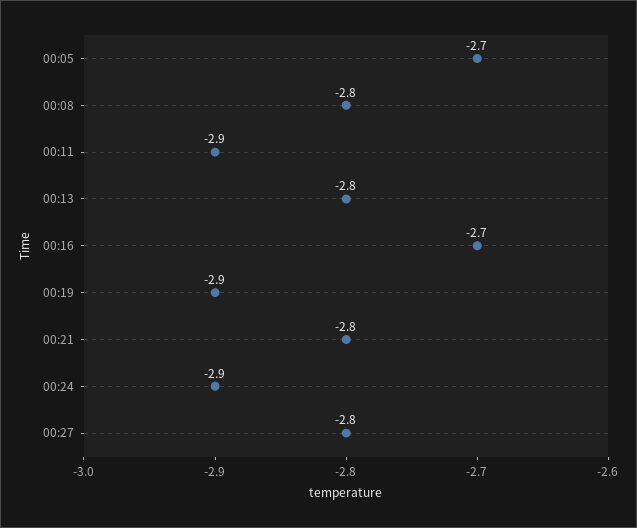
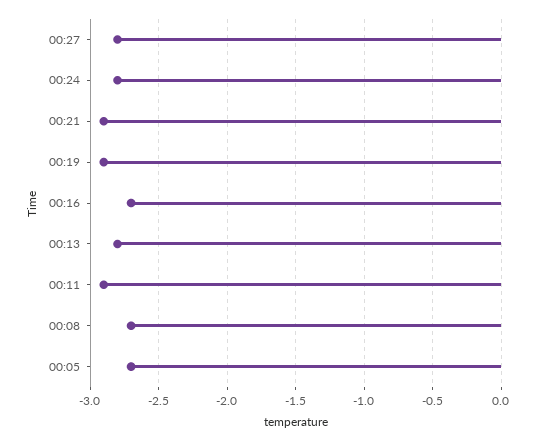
  {
    "00:05": -2.7,
-   "00:08": -2.8,
+   "00:08": -2.7,
    "00:11": -2.9,
    "00:13": -2.8,
    "00:16": -2.7,
    "00:19": -2.9,
-   "00:21": -2.8,
+   "00:21": -2.9,
-   "00:24": -2.9,
+   "00:24": -2.8,
    "00:27": -2.8
  }

